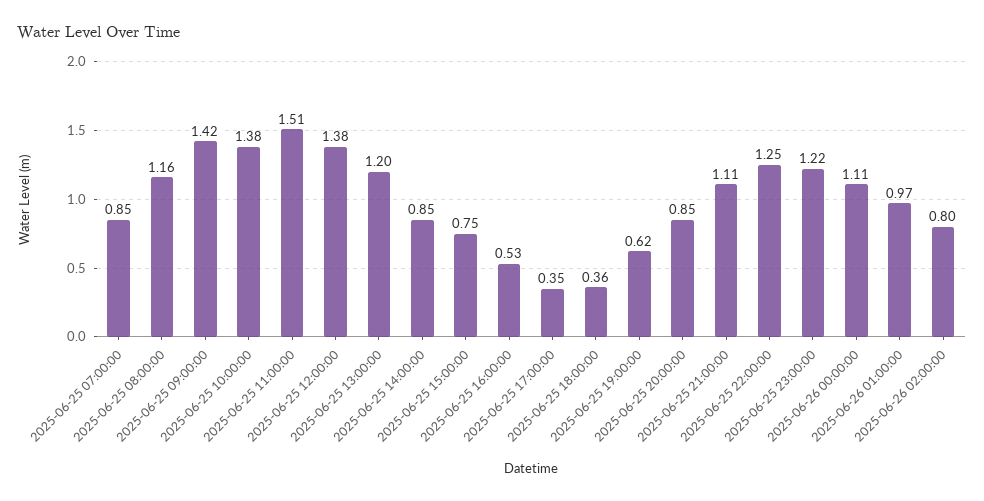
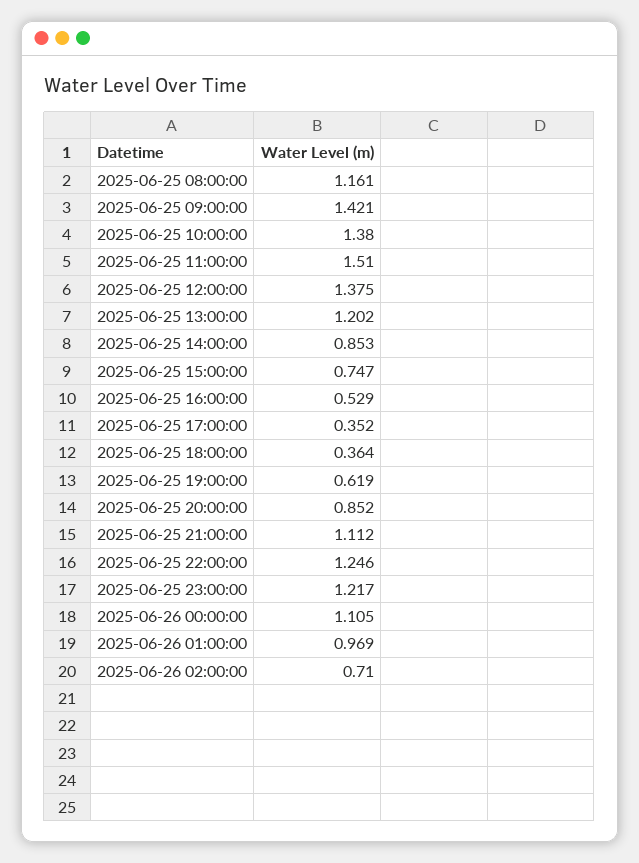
  {
-   "2025-06-25 07:00:00": 0.85,
    "2025-06-25 08:00:00": 1.161,
    "2025-06-25 09:00:00": 1.421,
    "2025-06-25 10:00:00": 1.38,
    "2025-06-25 11:00:00": 1.51,
    "2025-06-25 12:00:00": 1.375,
    "2025-06-25 13:00:00": 1.202,
    "2025-06-25 14:00:00": 0.853,
    "2025-06-25 15:00:00": 0.747,
    "2025-06-25 16:00:00": 0.529,
    "2025-06-25 17:00:00": 0.352,
    "2025-06-25 18:00:00": 0.364,
    "2025-06-25 19:00:00": 0.619,
    "2025-06-25 20:00:00": 0.852,
    "2025-06-25 21:00:00": 1.112,
    "2025-06-25 22:00:00": 1.246,
    "2025-06-25 23:00:00": 1.217,
    "2025-06-26 00:00:00": 1.105,
    "2025-06-26 01:00:00": 0.969,
-   "2025-06-26 02:00:00": 0.8
+   "2025-06-26 02:00:00": 0.71
  }

